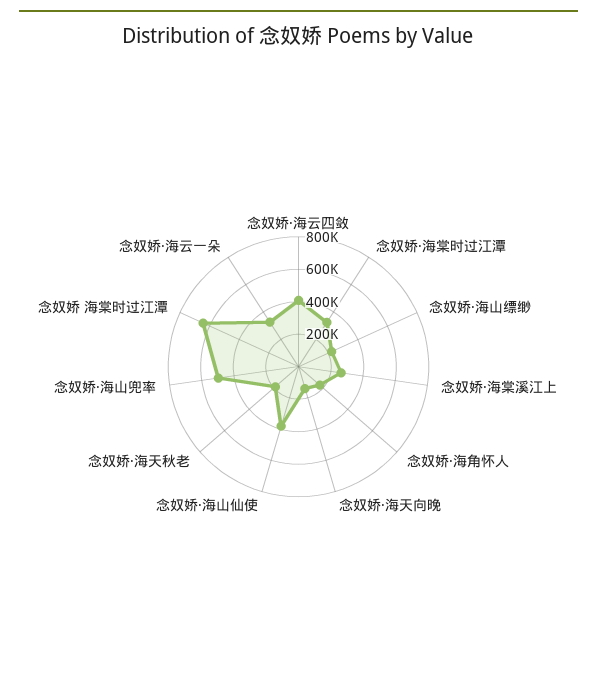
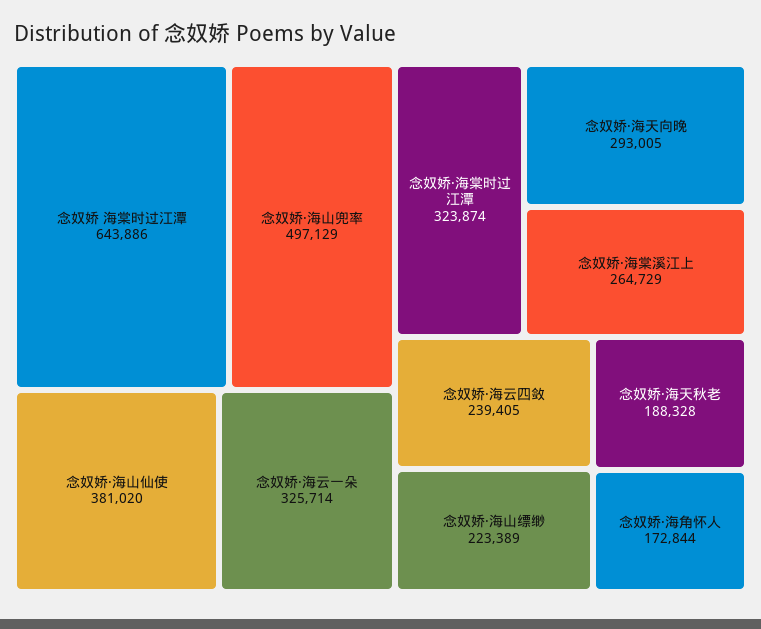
  {
-   "念奴娇·海云四敛": 400000,
+   "念奴娇·海云四敛": 239405,
    "念奴娇·海棠时过江潭": 323874,
    "念奴娇·海山缥缈": 223389,
    "念奴娇·海棠溪江上": 264729,
    "念奴娇·海角怀人": 172844,
-   "念奴娇·海天向晚": 150000,
+   "念奴娇·海天向晚": 293005,
    "念奴娇·海山仙使": 381020,
    "念奴娇·海天秋老": 188328,
    "念奴娇·海山兜率": 497129,
    "念奴娇 海棠时过江潭": 643886,
    "念奴娇·海云一朵": 325714
  }

